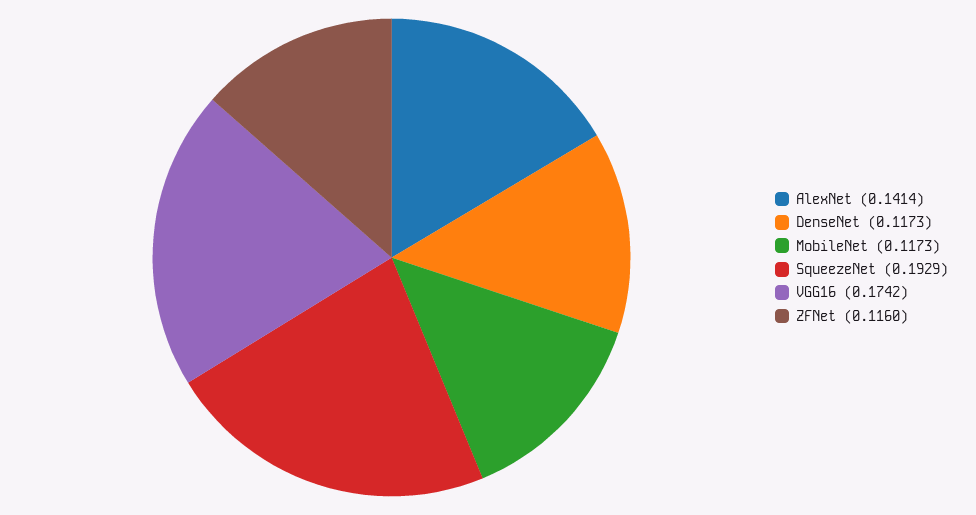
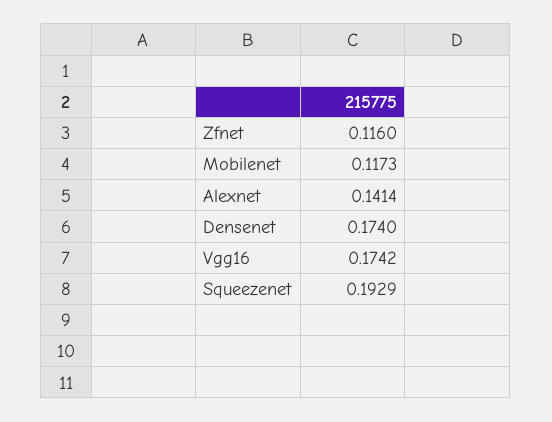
  {
    "AlexNet": 0.1414,
-   "DenseNet": 0.1173,
+   "DenseNet": 0.174,
    "MobileNet": 0.1173,
    "SqueezeNet": 0.1929,
    "VGG16": 0.1742,
    "ZFNet": 0.116
  }

